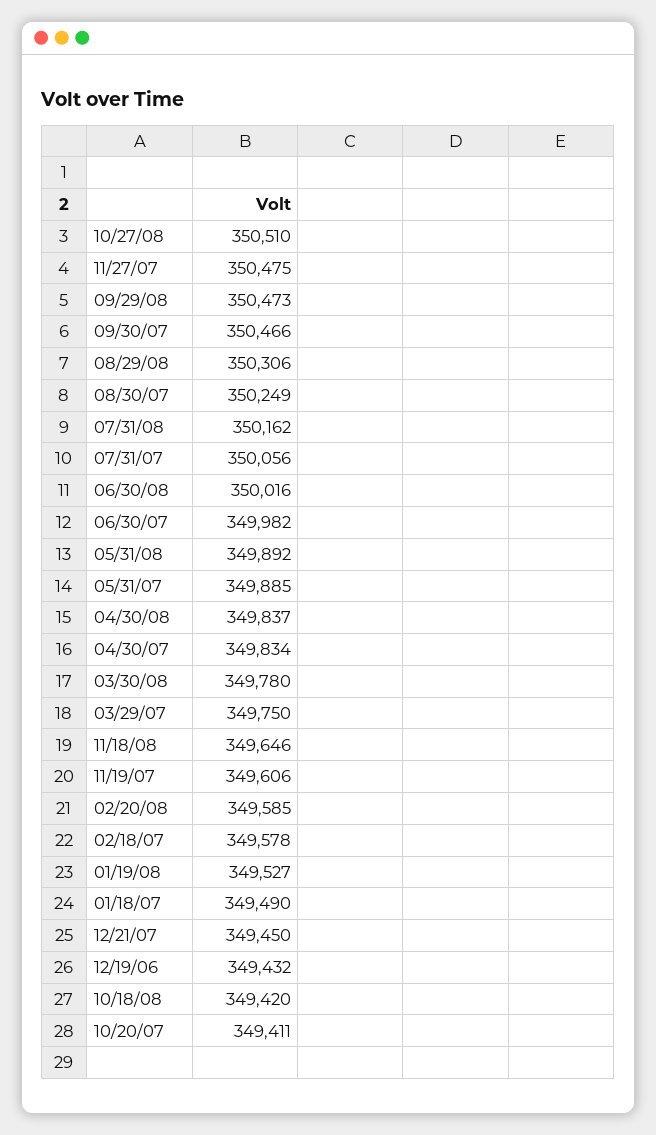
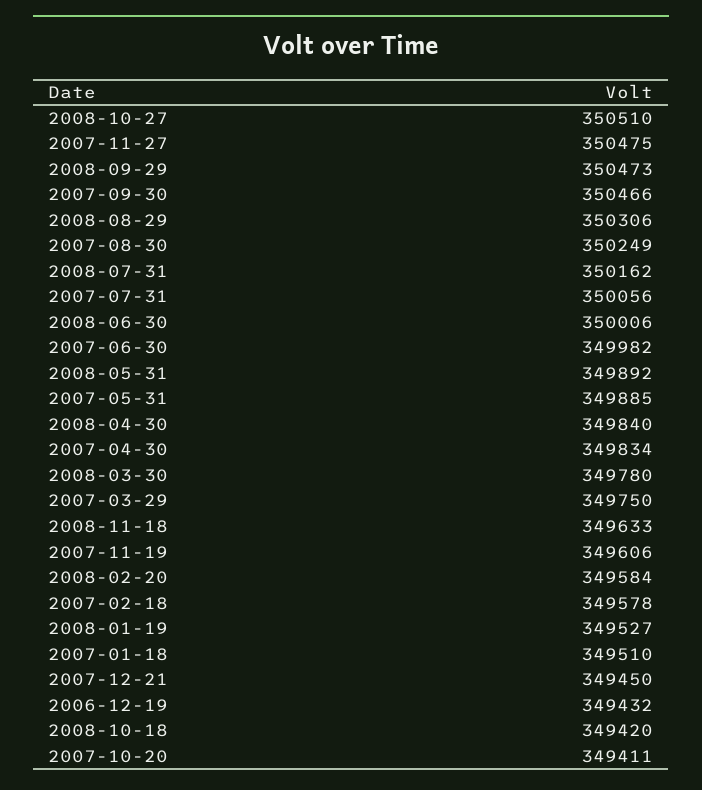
  {
    "10/27/08": 350510,
    "11/27/07": 350475,
    "09/29/08": 350473,
    "09/30/07": 350466,
    "08/29/08": 350306,
    "08/30/07": 350249,
    "07/31/08": 350162,
    "07/31/07": 350056,
-   "06/30/08": 350016,
+   "06/30/08": 350006,
    "06/30/07": 349982,
    "05/31/08": 349892,
    "05/31/07": 349885,
-   "04/30/08": 349837,
+   "04/30/08": 349840,
    "04/30/07": 349834,
    "03/30/08": 349780,
    "03/29/07": 349750,
-   "11/18/08": 349646,
+   "11/18/08": 349633,
    "11/19/07": 349606,
-   "02/20/08": 349585,
+   "02/20/08": 349584,
    "02/18/07": 349578,
    "01/19/08": 349527,
-   "01/18/07": 349490,
+   "01/18/07": 349510,
    "12/21/07": 349450,
    "12/19/06": 349432,
    "10/18/08": 349420,
    "10/20/07": 349411
  }

